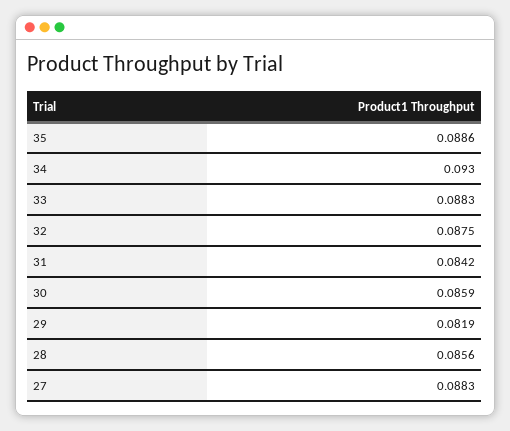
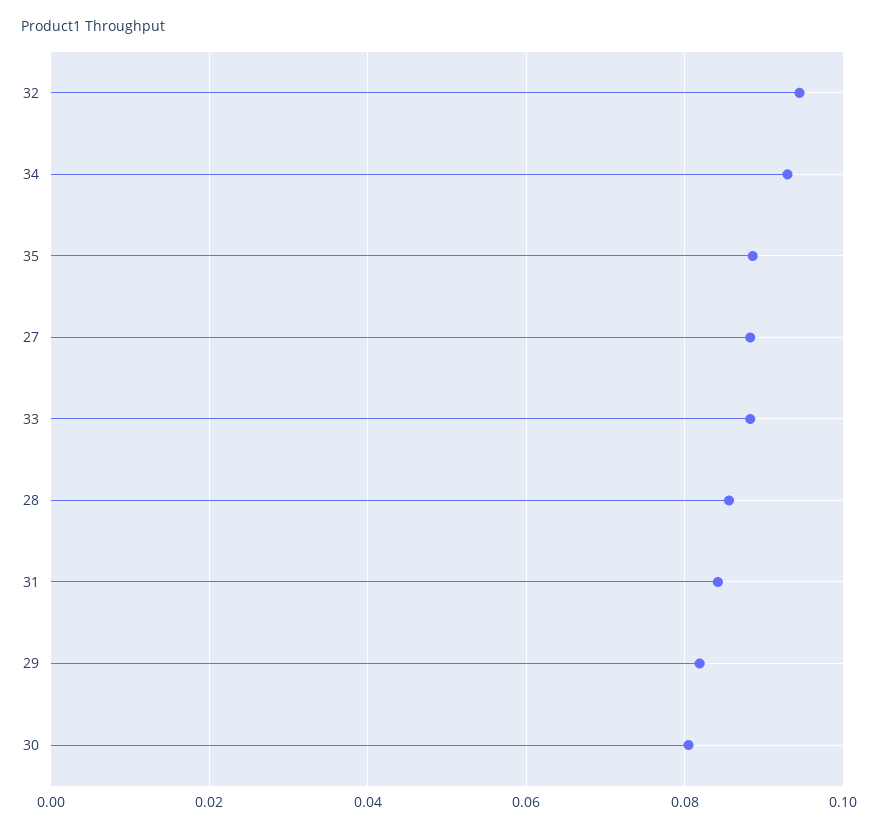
  {
    "35": 0.0886,
    "34": 0.093,
    "33": 0.0883,
-   "32": 0.0875,
+   "32": 0.094,
    "31": 0.0842,
-   "30": 0.0859,
+   "30": 0.08,
    "29": 0.0819,
    "28": 0.0856,
    "27": 0.0883
  }

